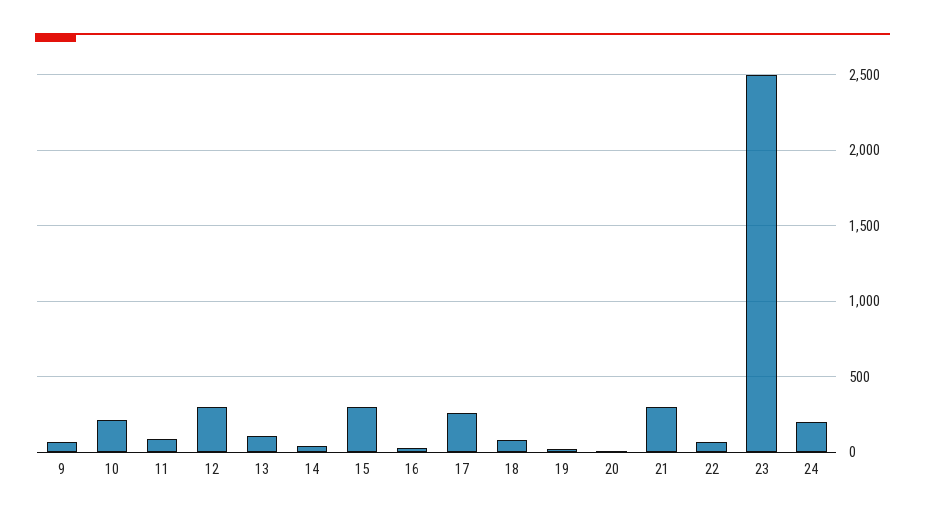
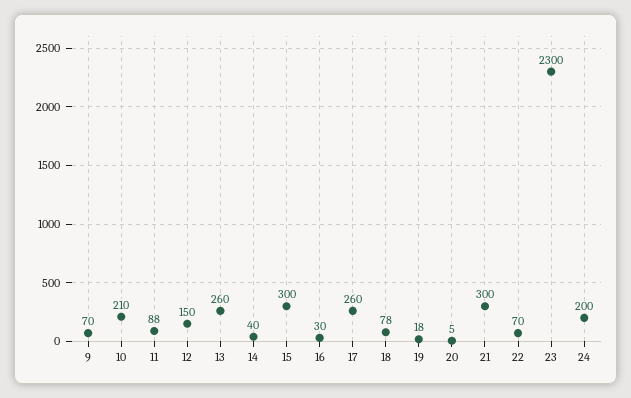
  {
    "9": 70,
    "10": 210,
    "11": 88,
-   "12": 300,
+   "12": 150,
-   "13": 100,
+   "13": 260,
    "14": 40,
    "15": 300,
    "16": 30,
    "17": 260,
    "18": 78,
    "19": 18,
    "20": 5,
    "21": 300,
    "22": 70,
-   "23": 2500,
+   "23": 2300,
    "24": 200
  }

